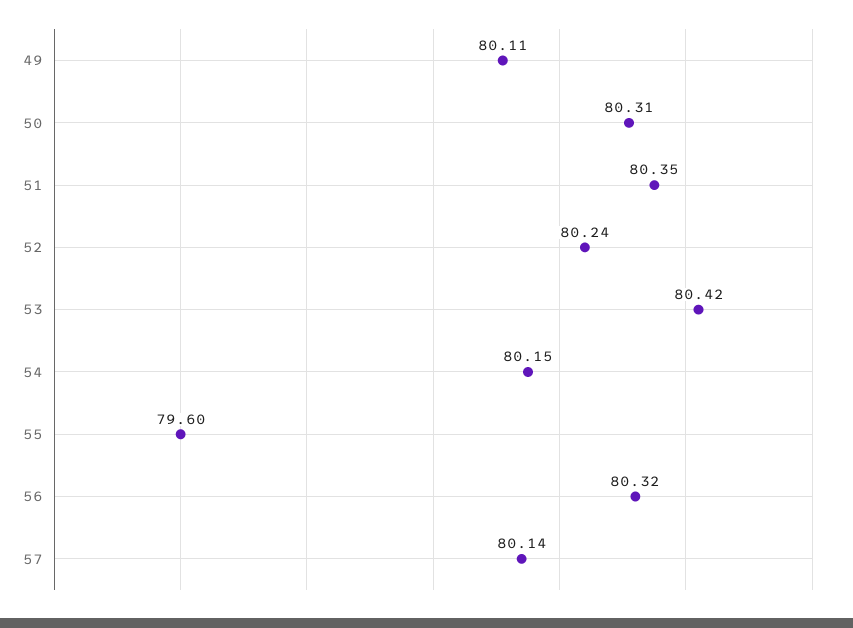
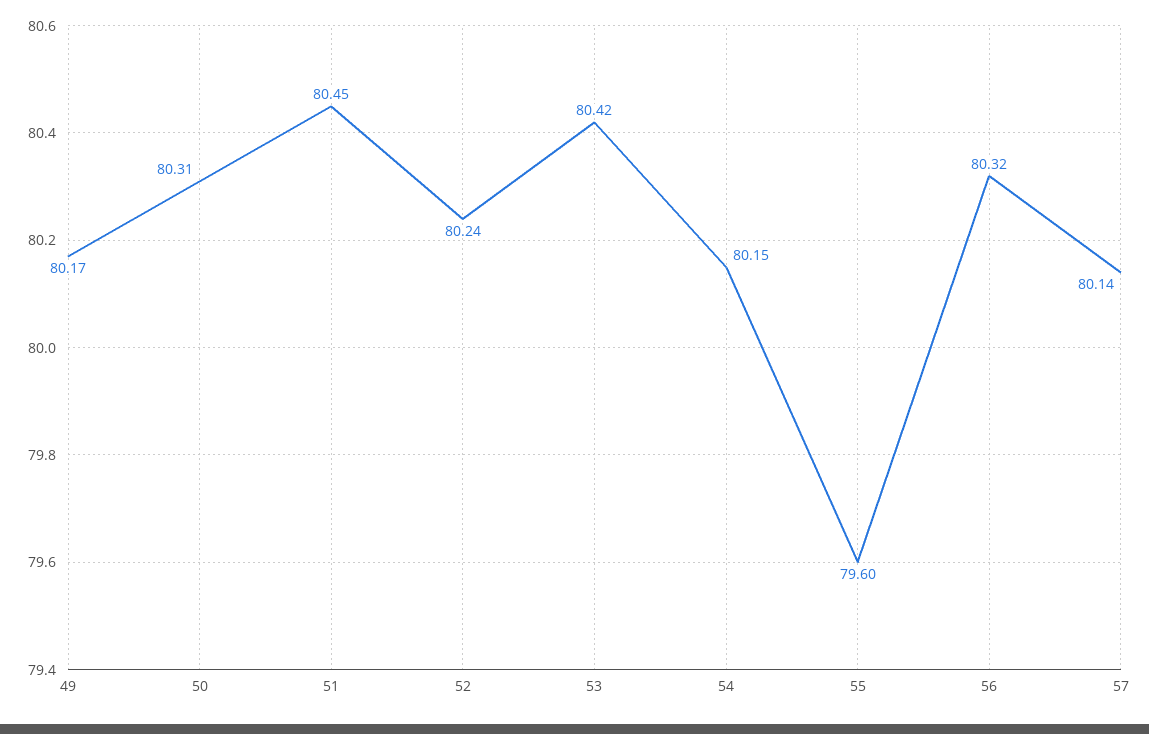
  {
-   "49": 80.11,
+   "49": 80.17,
    "50": 80.31,
-   "51": 80.35,
+   "51": 80.45,
    "52": 80.24,
    "53": 80.42,
    "54": 80.15,
    "55": 79.6,
    "56": 80.32,
    "57": 80.14
  }

